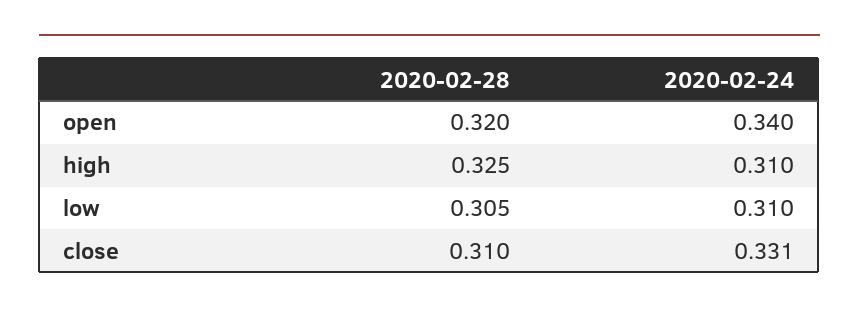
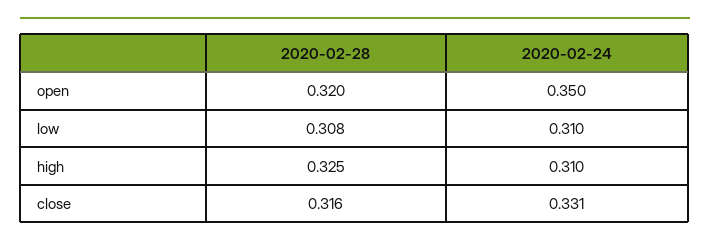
  {
    "2020-02-28": {
      "open": 0.32,
      "high": 0.325,
-     "low": 0.305,
+     "low": 0.308,
-     "close": 0.31
+     "close": 0.316
    },
    "2020-02-24": {
-     "open": 0.34,
+     "open": 0.35,
      "high": 0.31,
      "low": 0.31,
      "close": 0.331
    }
  }

